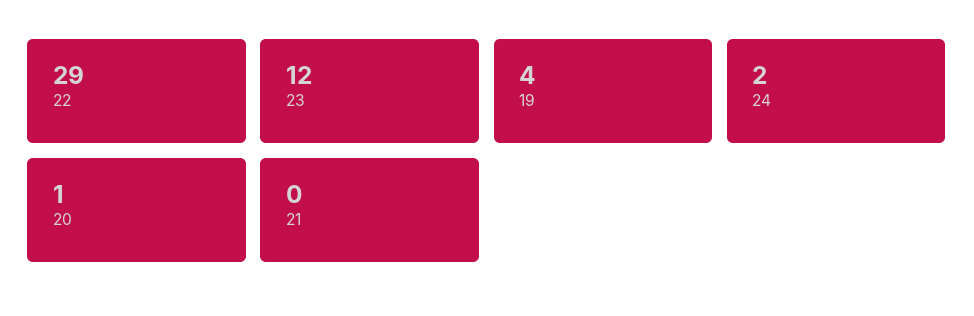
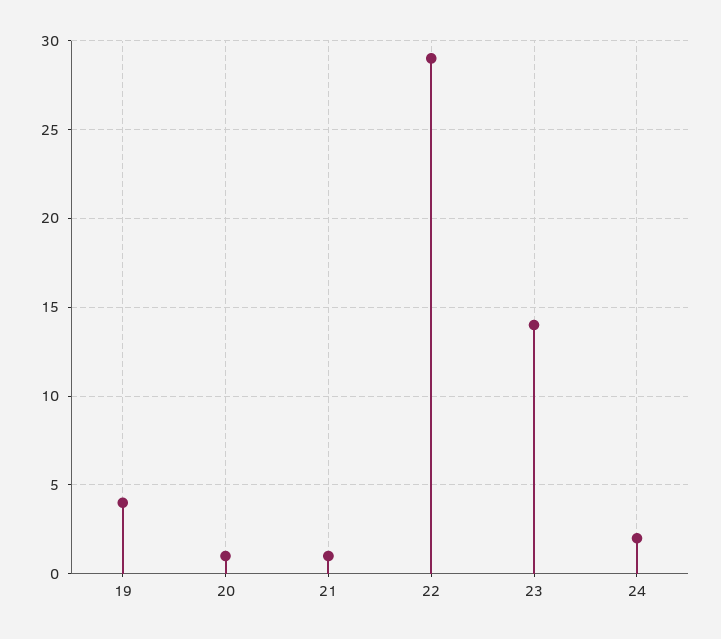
  {
    "22": 29,
-   "23": 12,
+   "23": 14,
    "19": 4,
    "24": 2,
    "20": 1,
-   "21": 0
+   "21": 1
  }

